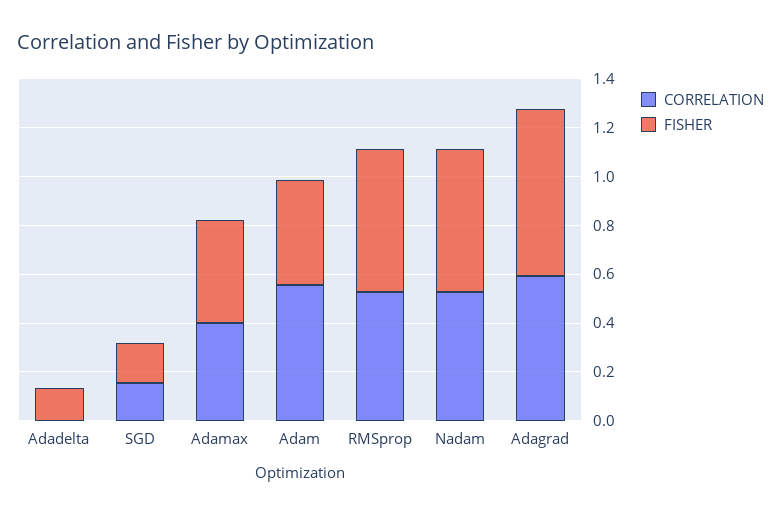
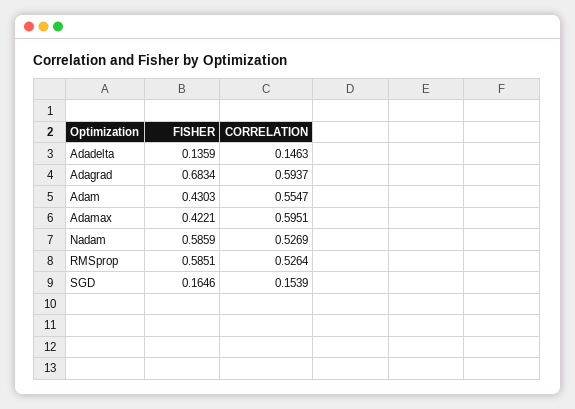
  {
    "CORRELATION": {
-     "Adadelta": 0,
+     "Adadelta": 0.1463,
      "SGD": 0.1539,
-     "Adamax": 0.4,
+     "Adamax": 0.5951,
      "Adam": 0.5547,
      "RMSprop": 0.5264,
      "Nadam": 0.5269,
      "Adagrad": 0.5937
    },
    "FISHER": {
      "Adadelta": 0.1359,
      "SGD": 0.1646,
      "Adamax": 0.4221,
      "Adam": 0.4303,
      "RMSprop": 0.5851,
      "Nadam": 0.5859,
      "Adagrad": 0.6834
    }
  }

